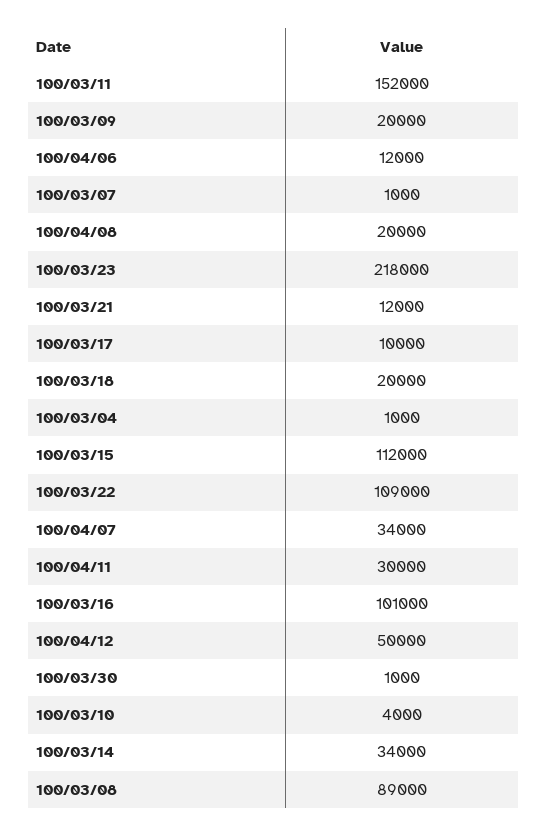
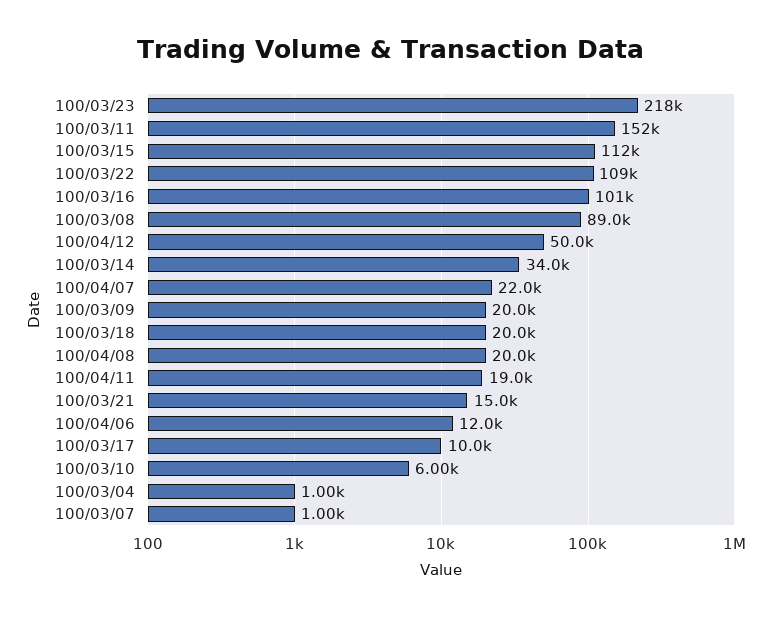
  {
    "100/03/11": 152000,
    "100/03/09": 20000,
    "100/04/06": 12000,
    "100/03/07": 1000,
    "100/04/08": 20000,
    "100/03/23": 218000,
-   "100/03/21": 12000,
+   "100/03/21": 15000,
    "100/03/17": 10000,
    "100/03/18": 20000,
    "100/03/04": 1000,
    "100/03/15": 112000,
    "100/03/22": 109000,
-   "100/04/07": 34000,
+   "100/04/07": 22000,
-   "100/04/11": 30000,
+   "100/04/11": 19000,
    "100/03/16": 101000,
    "100/04/12": 50000,
-   "100/03/30": 1000,
-   "100/03/10": 4000,
+   "100/03/10": 6000,
    "100/03/14": 34000,
    "100/03/08": 89000
  }

